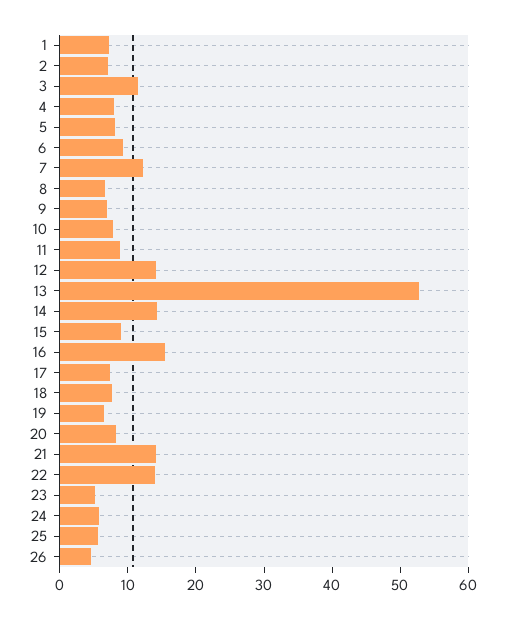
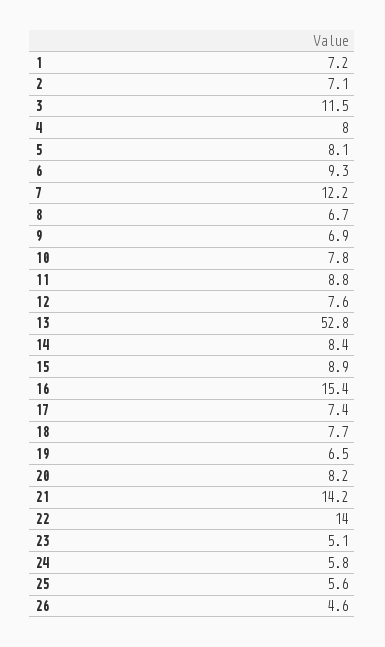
  {
    "1": 7.2,
    "2": 7.1,
    "3": 11.5,
    "4": 8,
    "5": 8.1,
    "6": 9.3,
    "7": 12.2,
    "8": 6.7,
    "9": 6.9,
    "10": 7.8,
    "11": 8.8,
-   "12": 14,
+   "12": 7.6,
    "13": 52.8,
-   "14": 14,
+   "14": 8.4,
    "15": 8.9,
    "16": 15.4,
    "17": 7.4,
    "18": 7.7,
    "19": 6.5,
    "20": 8.2,
    "21": 14.2,
    "22": 14,
    "23": 5.1,
    "24": 5.8,
    "25": 5.6,
    "26": 4.6
  }

